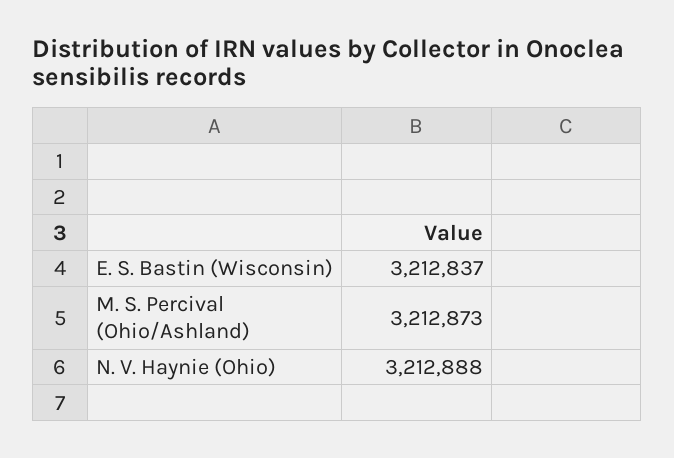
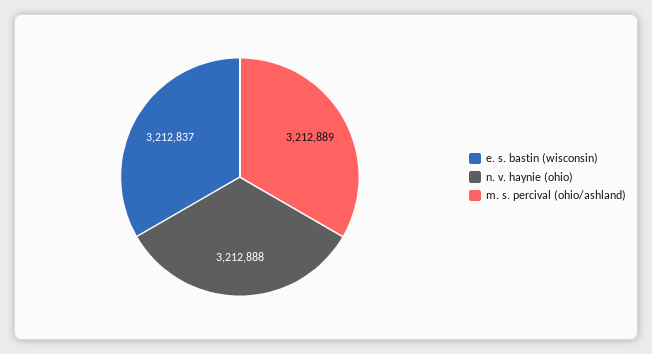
  {
    "E. S. Bastin (Wisconsin)": 3212837,
-   "M. S. Percival (Ohio/Ashland)": 3212873,
+   "M. S. Percival (Ohio/Ashland)": 3212889,
    "N. V. Haynie (Ohio)": 3212888
  }

